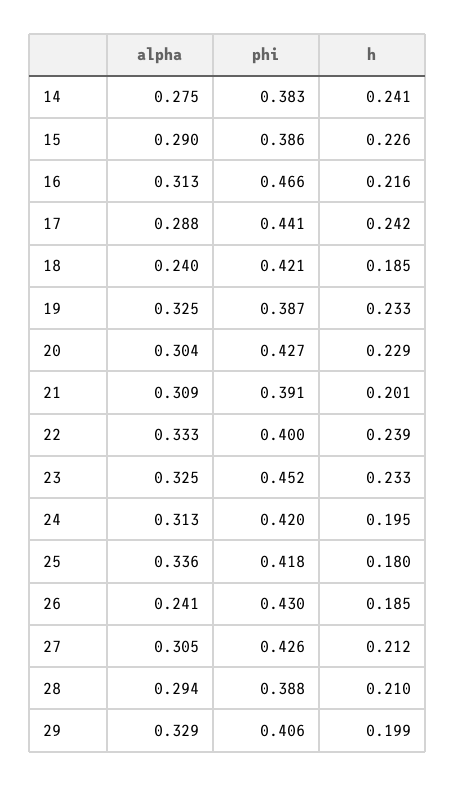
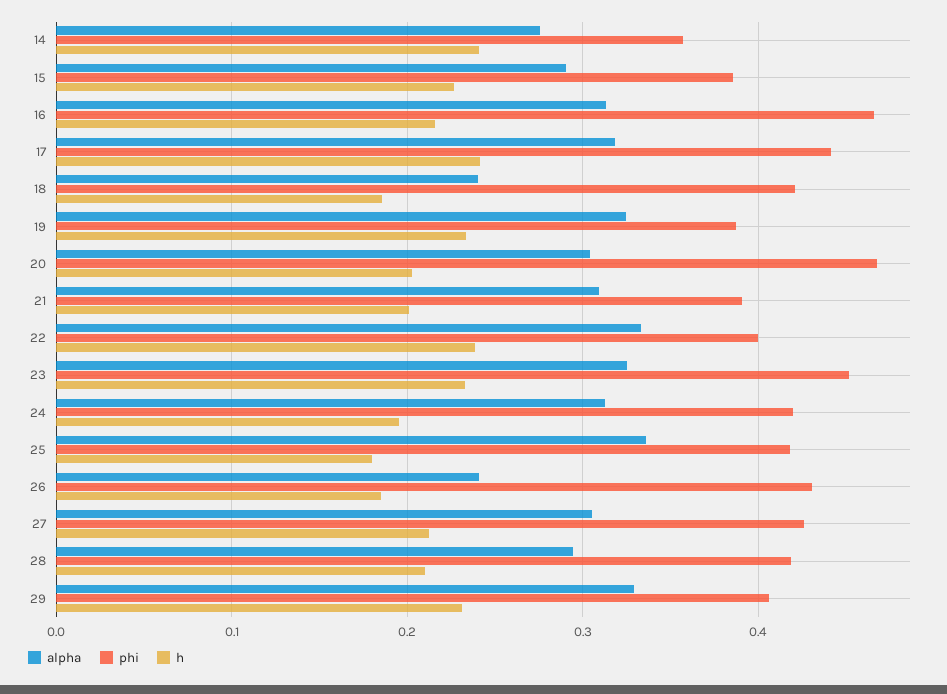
  {
    "alpha": {
      "14": 0.275,
      "15": 0.29,
      "16": 0.313,
-     "17": 0.288,
+     "17": 0.32,
      "18": 0.24,
      "19": 0.325,
      "20": 0.304,
      "21": 0.309,
      "22": 0.333,
      "23": 0.325,
      "24": 0.313,
      "25": 0.336,
      "26": 0.241,
      "27": 0.305,
      "28": 0.294,
      "29": 0.329
    },
    "phi": {
-     "14": 0.383,
+     "14": 0.36,
      "15": 0.386,
      "16": 0.466,
      "17": 0.441,
      "18": 0.421,
      "19": 0.387,
-     "20": 0.427,
+     "20": 0.47,
      "21": 0.391,
      "22": 0.4,
      "23": 0.452,
      "24": 0.42,
      "25": 0.418,
      "26": 0.43,
      "27": 0.426,
-     "28": 0.388,
+     "28": 0.42,
      "29": 0.406
    },
    "h": {
      "14": 0.241,
      "15": 0.226,
      "16": 0.216,
      "17": 0.242,
      "18": 0.185,
      "19": 0.233,
-     "20": 0.229,
+     "20": 0.2,
      "21": 0.201,
      "22": 0.239,
      "23": 0.233,
      "24": 0.195,
      "25": 0.18,
      "26": 0.185,
      "27": 0.212,
      "28": 0.21,
-     "29": 0.199
+     "29": 0.23
    }
  }

